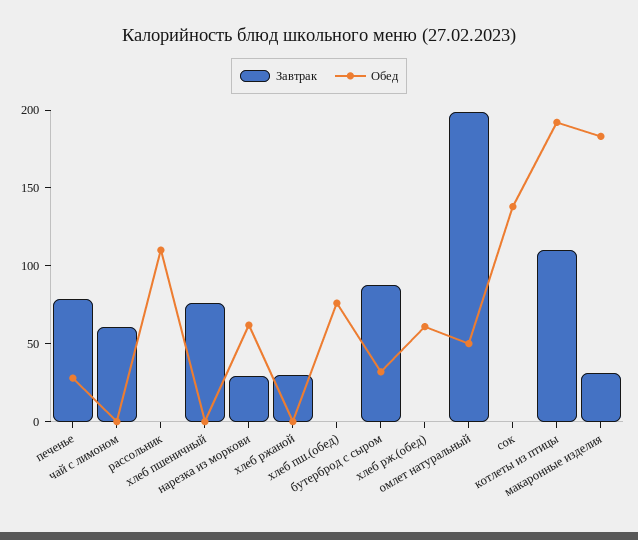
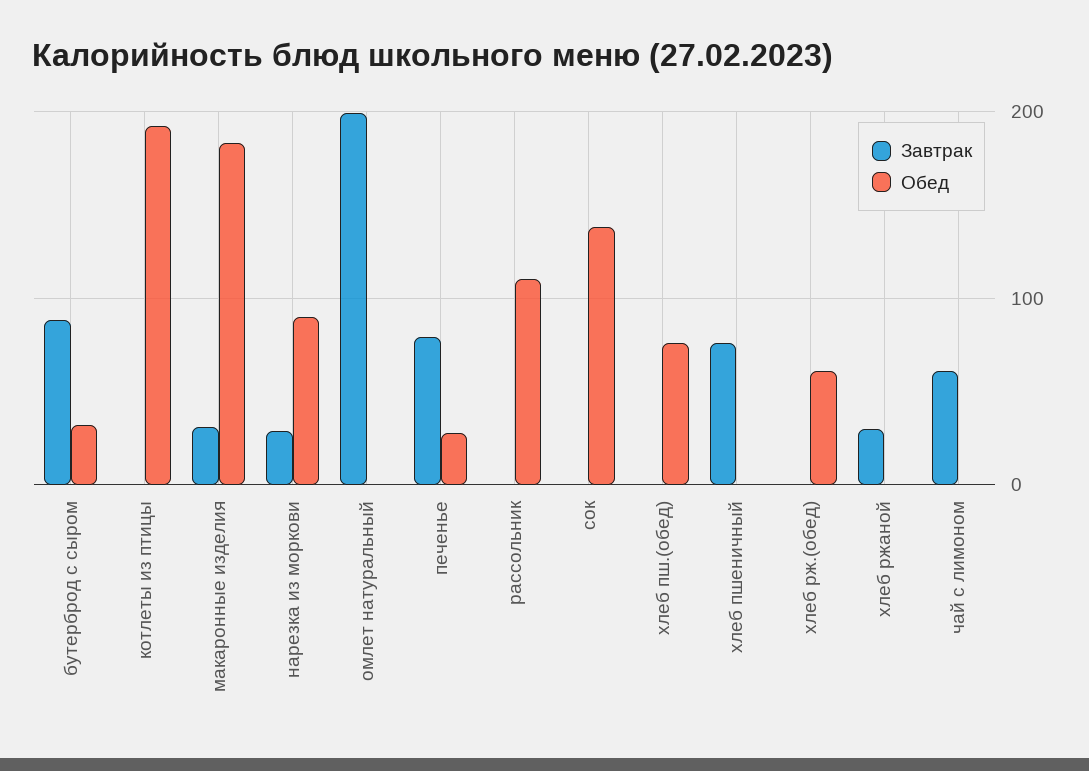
  {
    "Завтрак": {
      "печенье": 80,
      "чай с лимоном": 60,
      "рассольник": 0,
      "хлеб пшеничный": 80,
      "нарезка из моркови": 30,
      "хлеб ржаной": 30,
      "хлеб пш.(обед)": 0,
      "бутерброд с сыром": 90,
      "хлеб рж.(обед)": 0,
      "омлет натуральный": 200,
      "сок": 0,
-     "котлеты из птицы": 110,
+     "котлеты из птицы": 0,
      "макаронные изделия": 30
    },
    "Обед": {
      "печенье": 30,
      "чай с лимоном": 0,
      "рассольник": 110,
      "хлеб пшеничный": 0,
-     "нарезка из моркови": 60,
+     "нарезка из моркови": 90,
      "хлеб ржаной": 0,
      "хлеб пш.(обед)": 80,
      "бутерброд с сыром": 30,
      "хлеб рж.(обед)": 60,
-     "омлет натуральный": 50,
+     "омлет натуральный": 0,
      "сок": 140,
      "котлеты из птицы": 190,
      "макаронные изделия": 180
    }
  }

